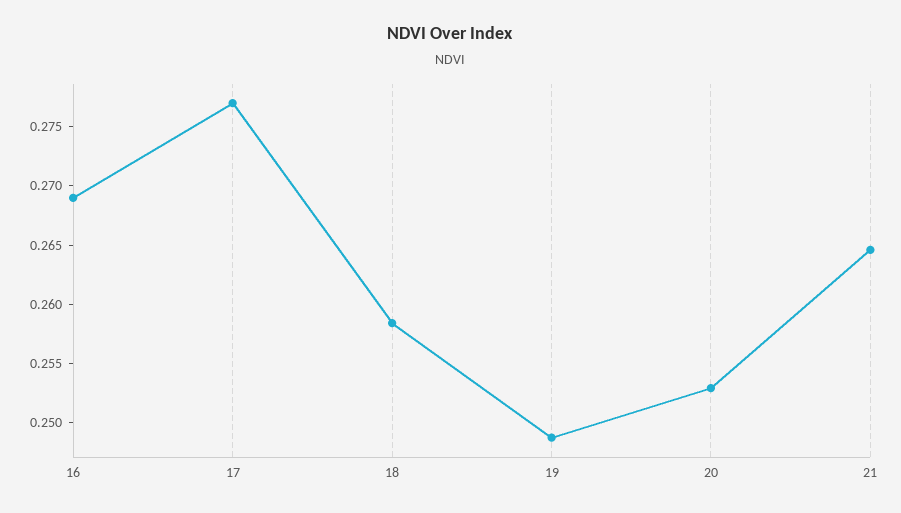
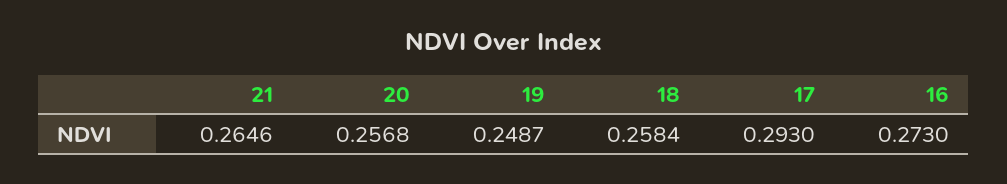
  {
-   "16": 0.269,
+   "16": 0.273,
-   "17": 0.277,
+   "17": 0.293,
    "18": 0.2584,
    "19": 0.2487,
-   "20": 0.253,
+   "20": 0.2568,
    "21": 0.2646
  }

